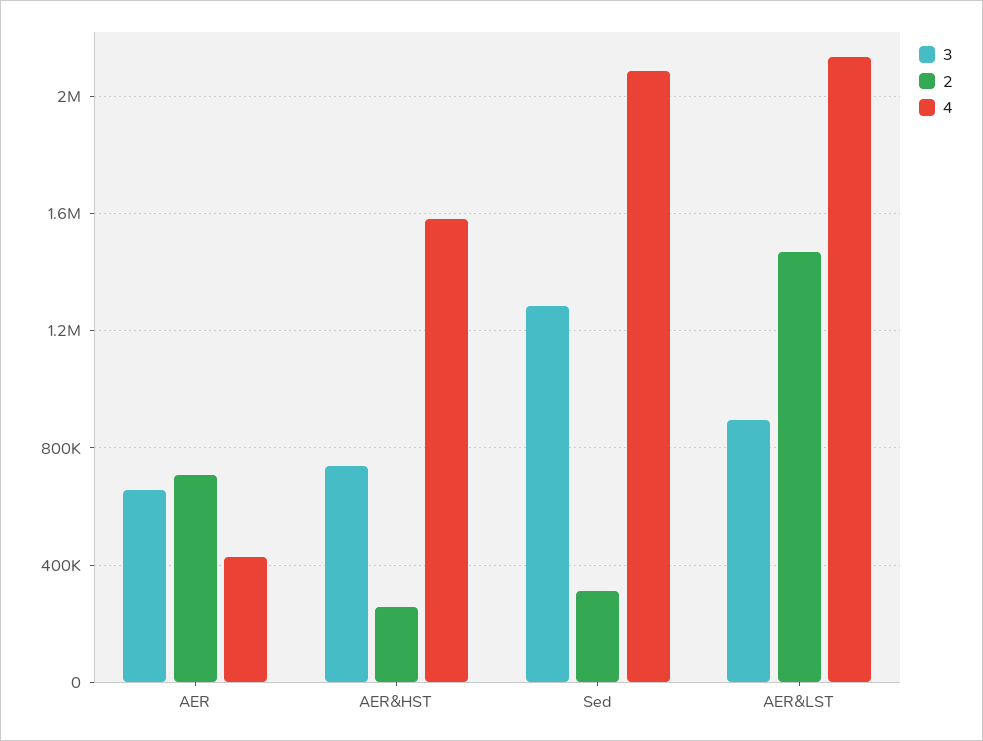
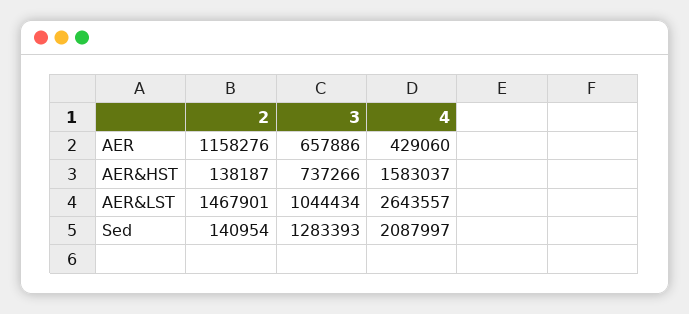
  {
    "3": {
      "AER": 657886,
      "AER&HST": 737266,
      "Sed": 1283393,
-     "AER&LST": 900000
+     "AER&LST": 1044434
    },
    "2": {
-     "AER": 700000,
+     "AER": 1158276,
-     "AER&HST": 250000,
+     "AER&HST": 138187,
-     "Sed": 300000,
+     "Sed": 140954,
      "AER&LST": 1467901
    },
    "4": {
      "AER": 429060,
      "AER&HST": 1583037,
      "Sed": 2087997,
-     "AER&LST": 2150000
+     "AER&LST": 2643557
    }
  }

